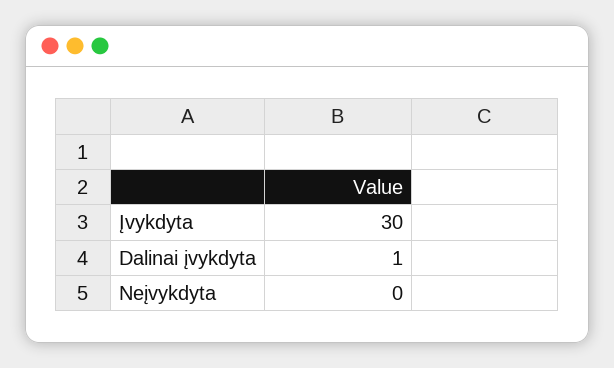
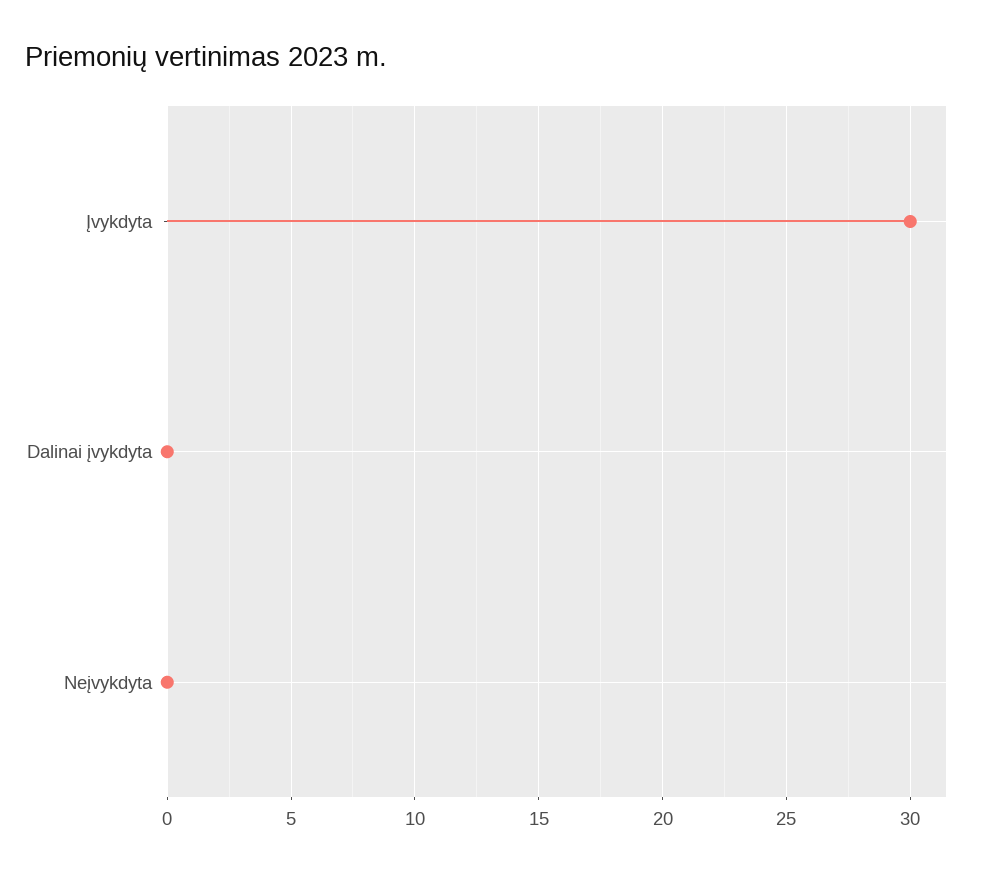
  {
    "Įvykdyta": 30,
-   "Dalinai įvykdyta": 1,
+   "Dalinai įvykdyta": 0,
    "Neįvykdyta": 0
  }

